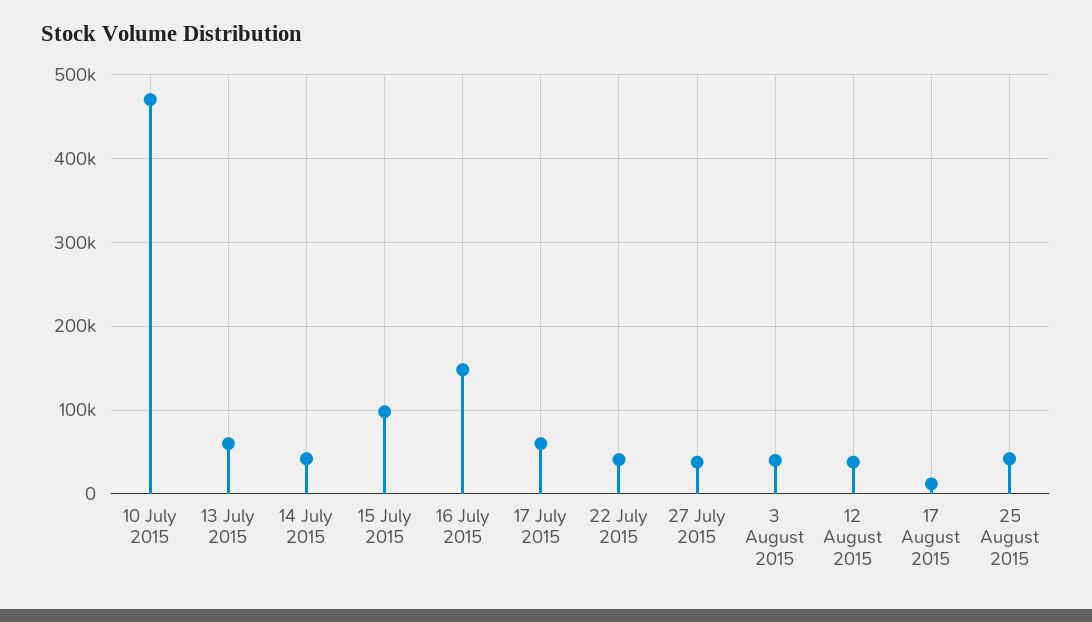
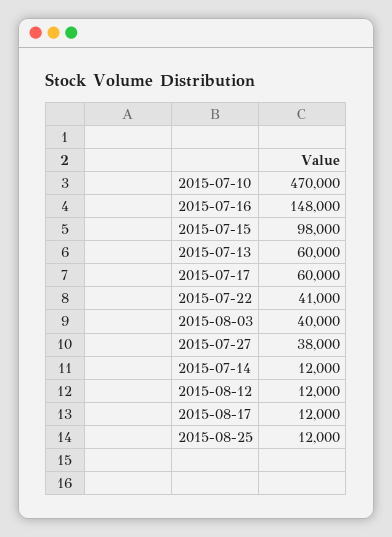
  {
    "10 July 2015": 470000,
    "13 July 2015": 60000,
-   "14 July 2015": 40000,
+   "14 July 2015": 12000,
    "15 July 2015": 98000,
    "16 July 2015": 148000,
    "17 July 2015": 60000,
    "22 July 2015": 41000,
    "27 July 2015": 38000,
    "3 August 2015": 40000,
-   "12 August 2015": 40000,
+   "12 August 2015": 12000,
    "17 August 2015": 12000,
-   "25 August 2015": 40000
+   "25 August 2015": 12000
  }

